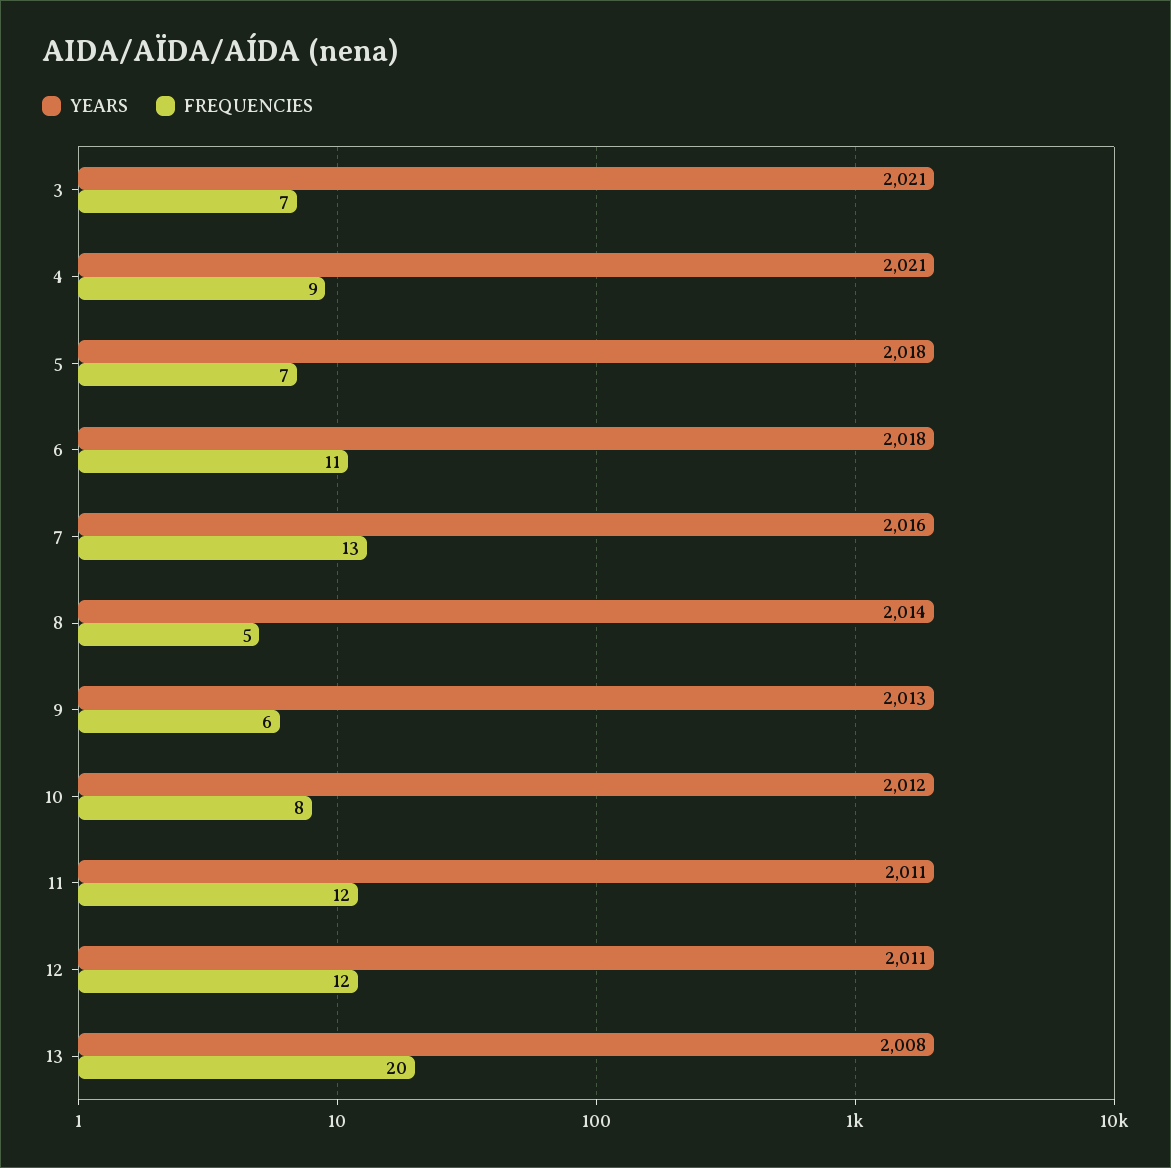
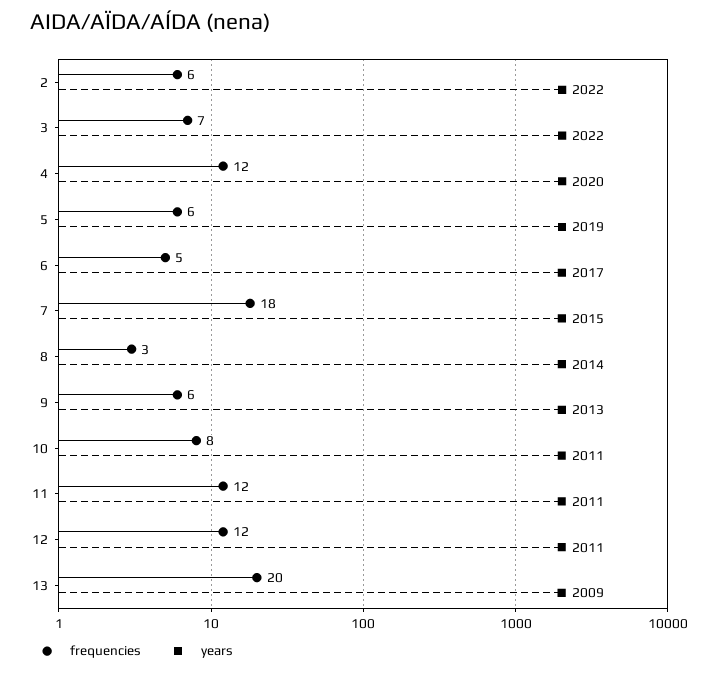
  {
    "YEARS": {
-     "3": 2021,
+     "3": 2022,
-     "4": 2021,
+     "4": 2020,
-     "5": 2018,
+     "5": 2019,
-     "6": 2018,
+     "6": 2017,
-     "7": 2016,
+     "7": 2015,
      "8": 2014,
      "9": 2013,
-     "10": 2012,
+     "10": 2011,
      "11": 2011,
      "12": 2011,
-     "13": 2008
+     "13": 2009,
+     "2": 2022
    },
    "FREQUENCIES": {
      "3": 7,
-     "4": 9,
+     "4": 12,
-     "5": 7,
+     "5": 6,
-     "6": 11,
+     "6": 5,
-     "7": 13,
+     "7": 18,
-     "8": 5,
+     "8": 3,
      "9": 6,
      "10": 8,
      "11": 12,
      "12": 12,
-     "13": 20
+     "13": 20,
+     "2": 6
    }
  }

